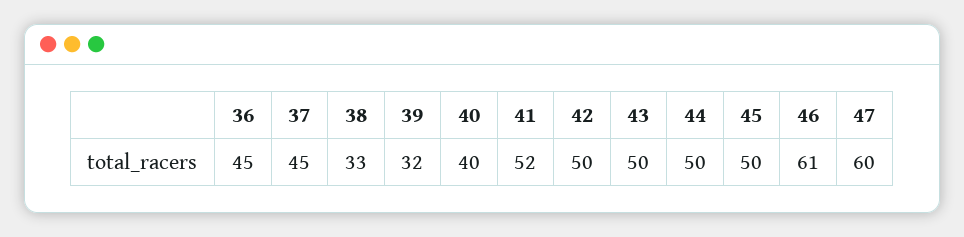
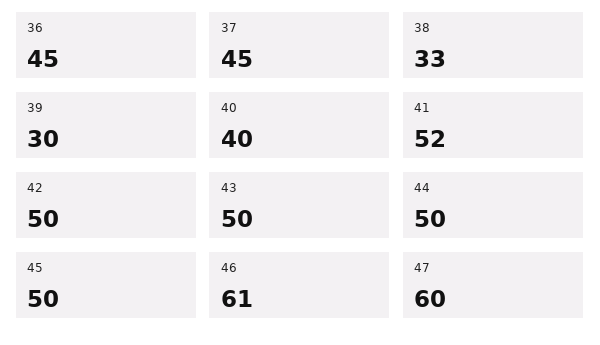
  {
    "36": 45,
    "37": 45,
    "38": 33,
-   "39": 32,
+   "39": 30,
    "40": 40,
    "41": 52,
    "42": 50,
    "43": 50,
    "44": 50,
    "45": 50,
    "46": 61,
    "47": 60
  }

